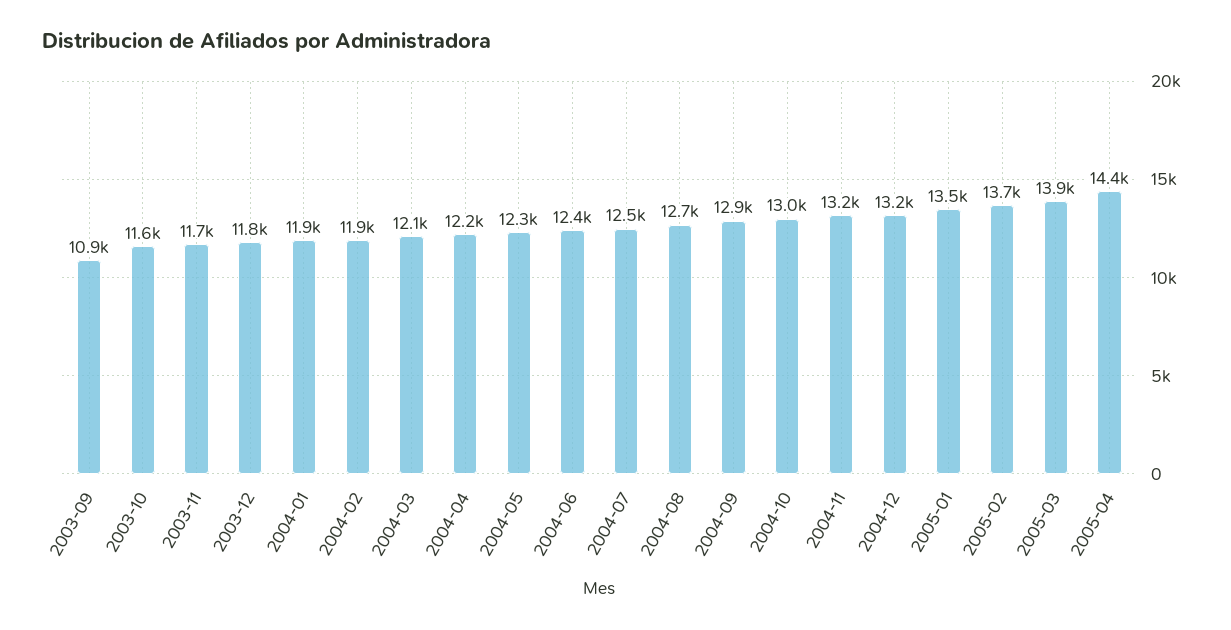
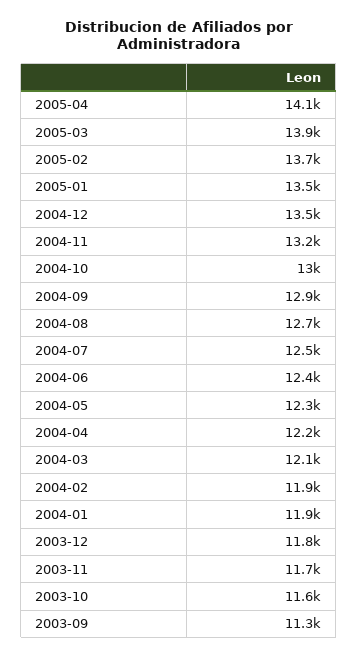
  {
-   "2003-09": 10900,
+   "2003-09": 11300,
    "2003-10": 11600,
    "2003-11": 11700,
    "2003-12": 11800,
    "2004-01": 11900,
    "2004-02": 11900,
    "2004-03": 12100,
    "2004-04": 12200,
    "2004-05": 12300,
    "2004-06": 12400,
    "2004-07": 12500,
    "2004-08": 12700,
    "2004-09": 12900,
    "2004-10": 13000,
    "2004-11": 13200,
-   "2004-12": 13200,
+   "2004-12": 13500,
    "2005-01": 13500,
    "2005-02": 13700,
    "2005-03": 13900,
-   "2005-04": 14400
+   "2005-04": 14100
  }

